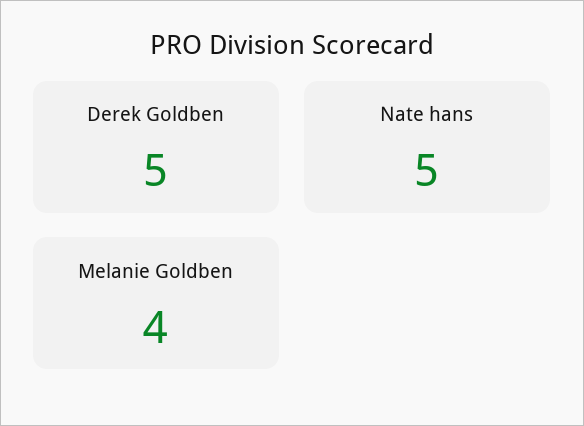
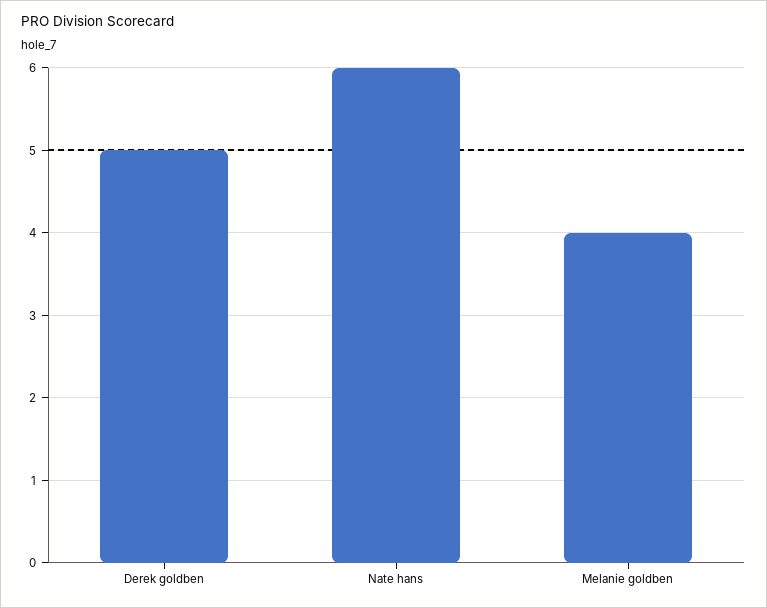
  {
    "Derek Goldben": 5,
-   "Nate hans": 5,
+   "Nate hans": 6,
    "Melanie Goldben": 4
  }

